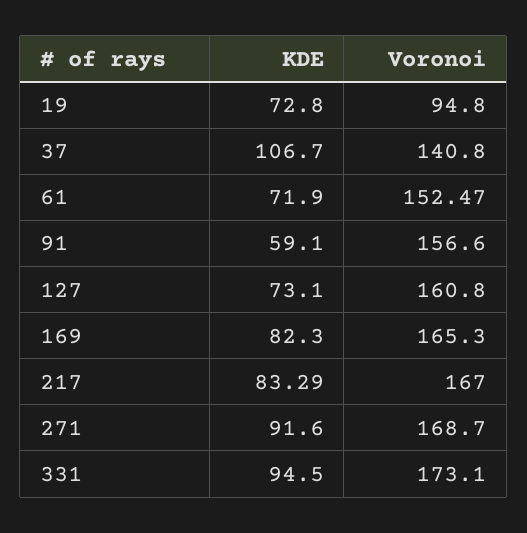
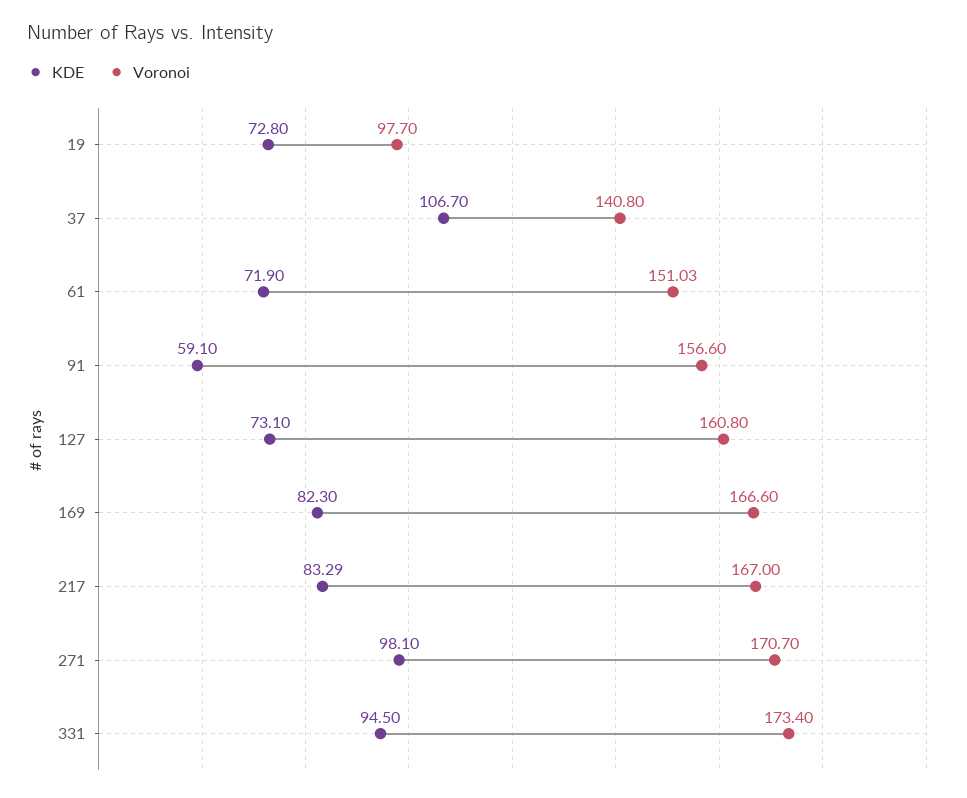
  {
    "KDE": {
      "19": 72.8,
      "37": 106.7,
      "61": 71.9,
      "91": 59.1,
      "127": 73.1,
      "169": 82.3,
      "217": 83.29,
-     "271": 91.6,
+     "271": 98.1,
      "331": 94.5
    },
    "Voronoi": {
-     "19": 94.8,
+     "19": 97.7,
      "37": 140.8,
-     "61": 152.47,
+     "61": 151.03,
      "91": 156.6,
      "127": 160.8,
-     "169": 165.3,
+     "169": 166.6,
      "217": 167,
-     "271": 168.7,
+     "271": 170.7,
-     "331": 173.1
+     "331": 173.4
    }
  }

